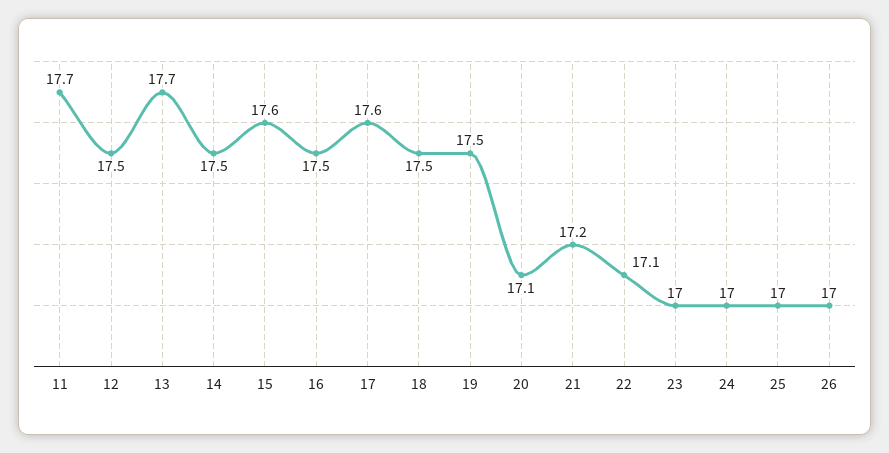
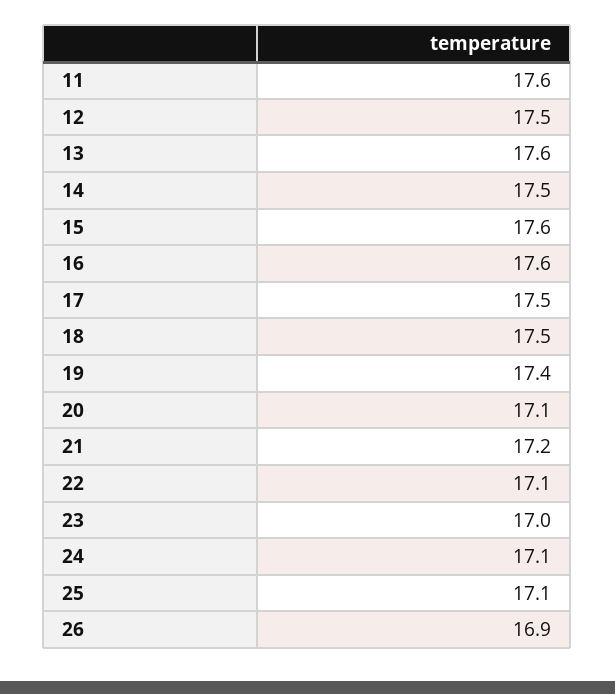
  {
-   "11": 17.7,
+   "11": 17.6,
    "12": 17.5,
-   "13": 17.7,
+   "13": 17.6,
    "14": 17.5,
    "15": 17.6,
-   "16": 17.5,
+   "16": 17.6,
-   "17": 17.6,
+   "17": 17.5,
    "18": 17.5,
-   "19": 17.5,
+   "19": 17.4,
    "20": 17.1,
    "21": 17.2,
    "22": 17.1,
    "23": 17,
-   "24": 17,
+   "24": 17.1,
-   "25": 17,
+   "25": 17.1,
-   "26": 17
+   "26": 16.9
  }

